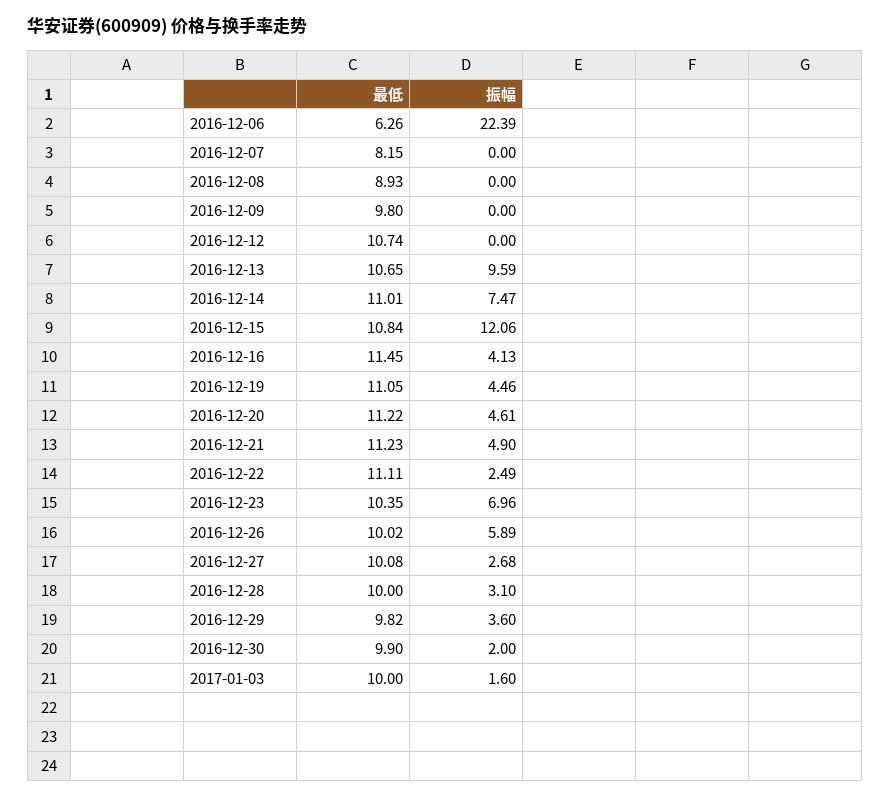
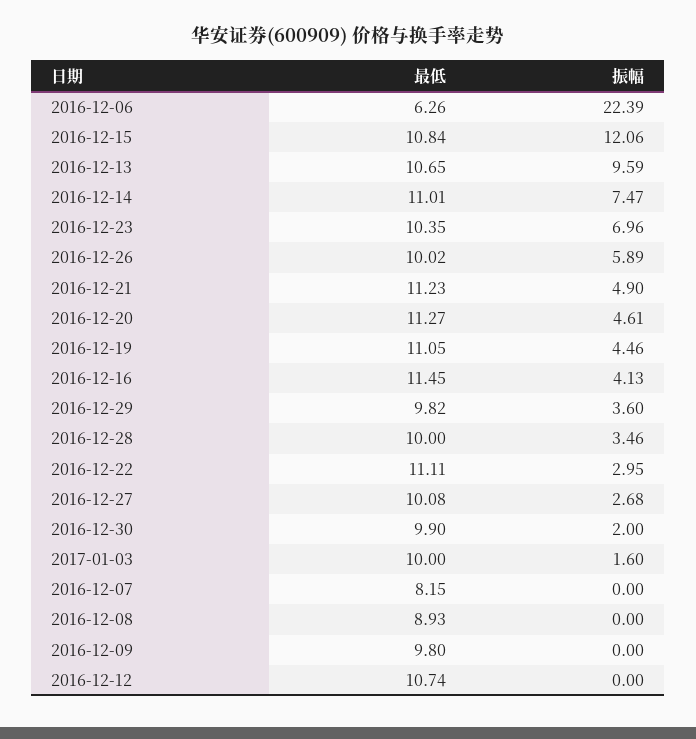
  {
    "最低": {
      "2016-12-06": 6.26,
      "2016-12-07": 8.15,
      "2016-12-08": 8.93,
      "2016-12-09": 9.8,
      "2016-12-12": 10.74,
      "2016-12-13": 10.65,
      "2016-12-14": 11.01,
      "2016-12-15": 10.84,
      "2016-12-16": 11.45,
      "2016-12-19": 11.05,
-     "2016-12-20": 11.22,
+     "2016-12-20": 11.27,
      "2016-12-21": 11.23,
      "2016-12-22": 11.11,
      "2016-12-23": 10.35,
      "2016-12-26": 10.02,
      "2016-12-27": 10.08,
      "2016-12-28": 10,
      "2016-12-29": 9.82,
      "2016-12-30": 9.9,
      "2017-01-03": 10
    },
    "振幅": {
      "2016-12-06": 22.39,
      "2016-12-07": 0,
      "2016-12-08": 0,
      "2016-12-09": 0,
      "2016-12-12": 0,
      "2016-12-13": 9.59,
      "2016-12-14": 7.47,
      "2016-12-15": 12.06,
      "2016-12-16": 4.13,
      "2016-12-19": 4.46,
      "2016-12-20": 4.61,
      "2016-12-21": 4.9,
-     "2016-12-22": 2.49,
+     "2016-12-22": 2.95,
      "2016-12-23": 6.96,
      "2016-12-26": 5.89,
      "2016-12-27": 2.68,
-     "2016-12-28": 3.1,
+     "2016-12-28": 3.46,
      "2016-12-29": 3.6,
      "2016-12-30": 2,
      "2017-01-03": 1.6
    }
  }

